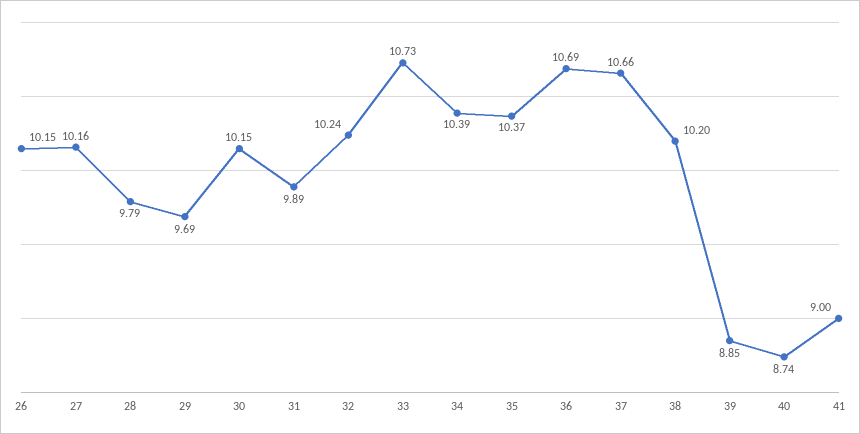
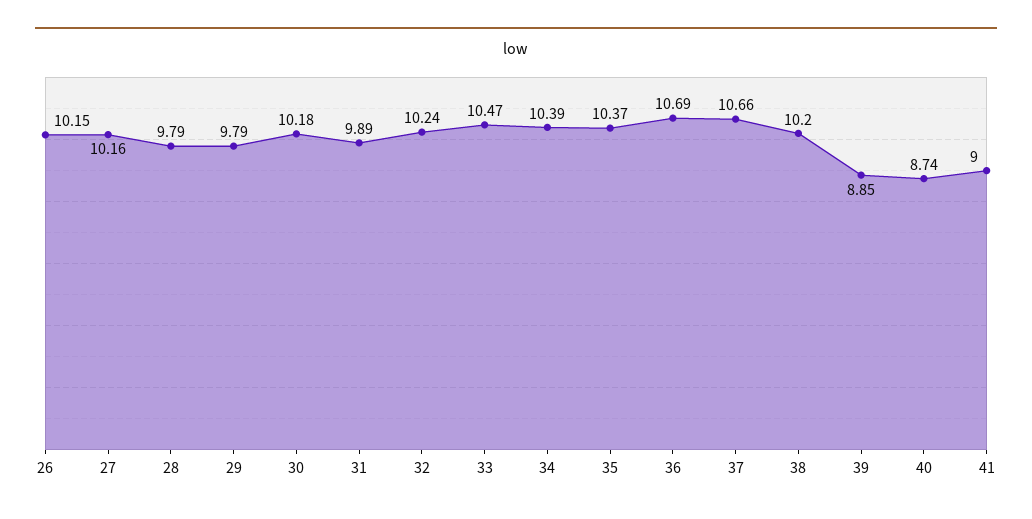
  {
    "26": 10.15,
    "27": 10.16,
    "28": 9.79,
-   "29": 9.69,
+   "29": 9.79,
-   "30": 10.15,
+   "30": 10.18,
    "31": 9.89,
    "32": 10.24,
-   "33": 10.73,
+   "33": 10.47,
    "34": 10.39,
    "35": 10.37,
    "36": 10.69,
    "37": 10.66,
    "38": 10.2,
    "39": 8.85,
    "40": 8.74,
    "41": 9
  }

